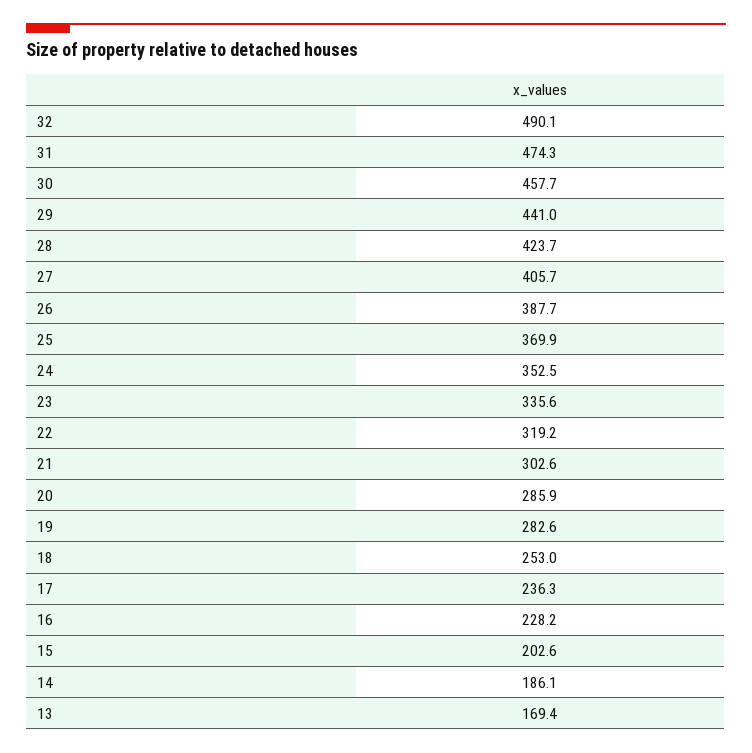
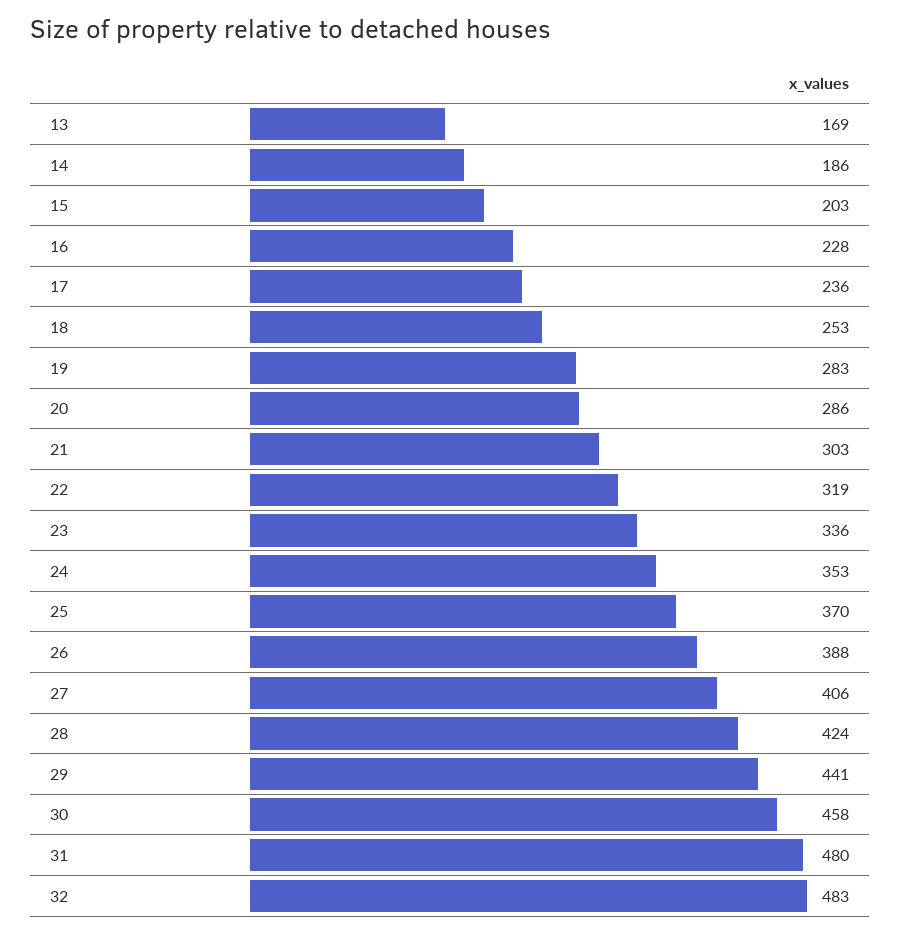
  {
-   "32": 490.1,
+   "32": 483,
-   "31": 474.3,
+   "31": 480,
    "30": 457.7,
    "29": 441,
    "28": 423.7,
    "27": 405.7,
    "26": 387.7,
    "25": 369.9,
    "24": 352.5,
    "23": 335.6,
    "22": 319.2,
    "21": 302.6,
    "20": 285.9,
    "19": 282.6,
    "18": 253,
    "17": 236.3,
    "16": 228.2,
    "15": 202.6,
    "14": 186.1,
    "13": 169.4
  }

